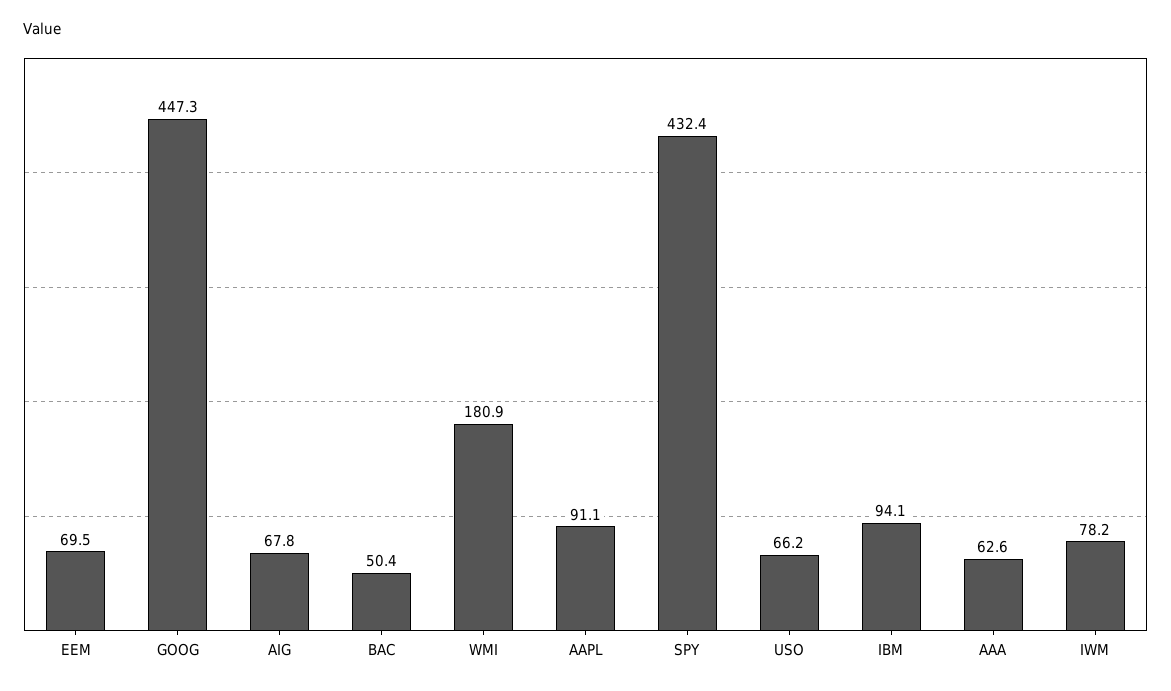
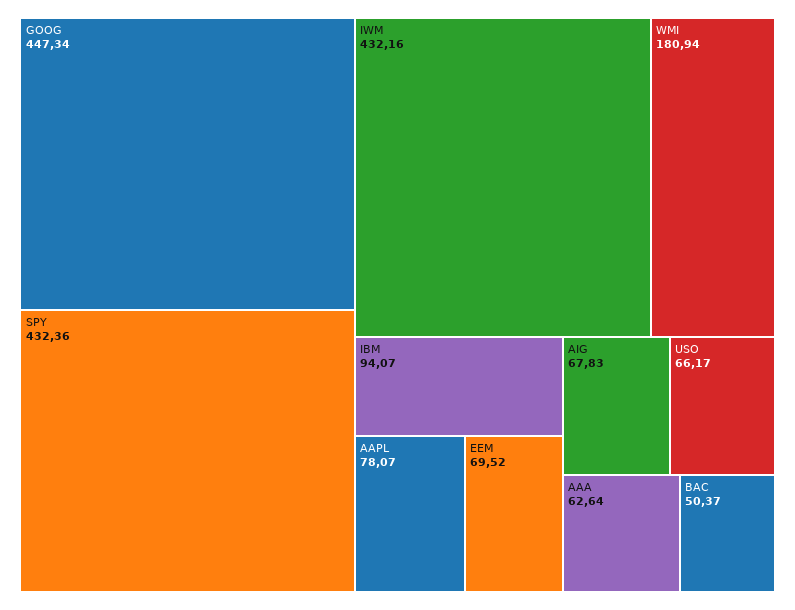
  {
    "EEM": 69.52,
    "GOOG": 447.34,
    "AIG": 67.83,
    "BAC": 50.37,
    "WMI": 180.94,
-   "AAPL": 91.1,
+   "AAPL": 78.07,
    "SPY": 432.36,
    "USO": 66.17,
    "IBM": 94.07,
    "AAA": 62.64,
-   "IWM": 78.2
+   "IWM": 432.16
  }

